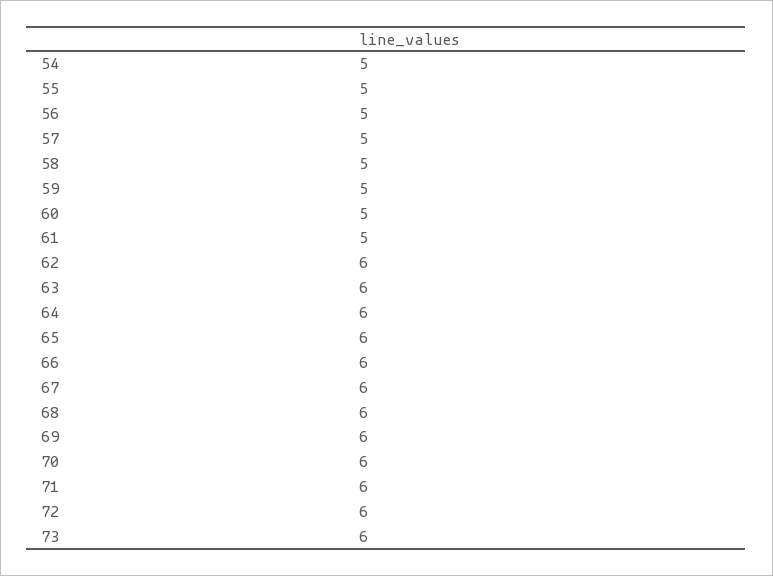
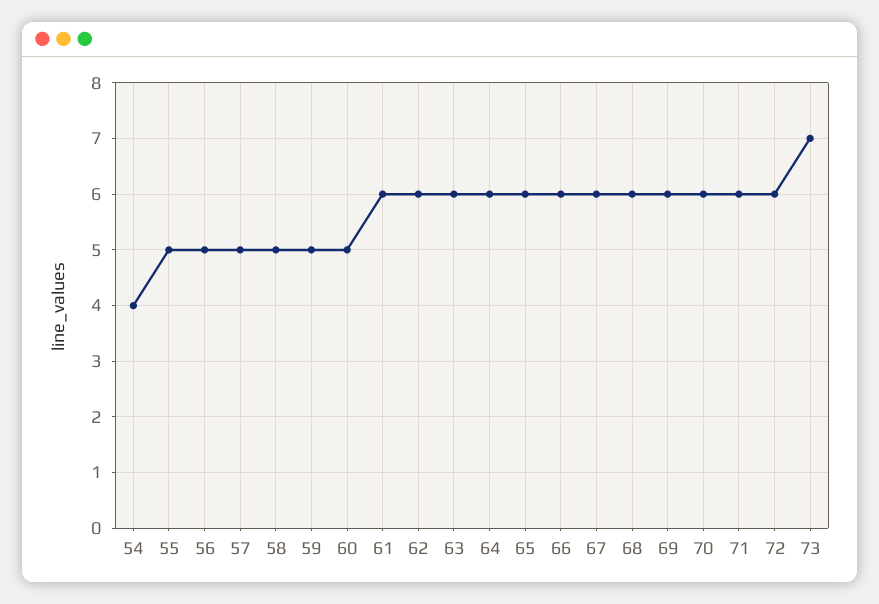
  {
-   "54": 5,
+   "54": 4,
    "55": 5,
    "56": 5,
    "57": 5,
    "58": 5,
    "59": 5,
    "60": 5,
-   "61": 5,
+   "61": 6,
    "62": 6,
    "63": 6,
    "64": 6,
    "65": 6,
    "66": 6,
    "67": 6,
    "68": 6,
    "69": 6,
    "70": 6,
    "71": 6,
    "72": 6,
-   "73": 6
+   "73": 7
  }

